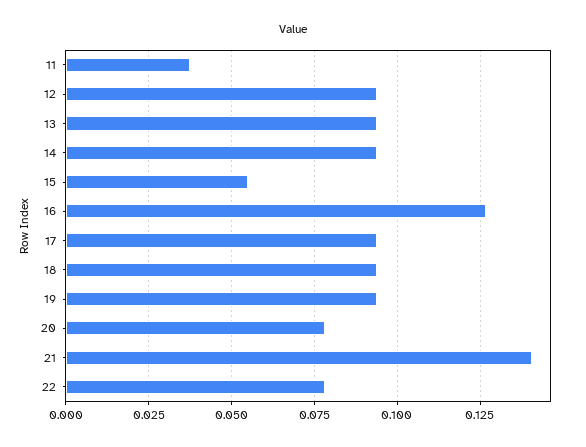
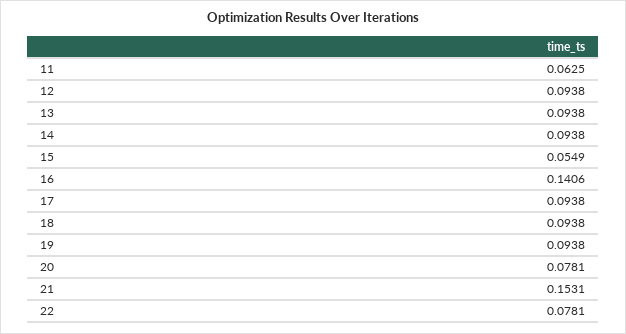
  {
-   "11": 0.0375,
+   "11": 0.0625,
    "12": 0.0938,
    "13": 0.0938,
    "14": 0.0938,
    "15": 0.0549,
-   "16": 0.1275,
+   "16": 0.1406,
    "17": 0.0938,
    "18": 0.0938,
    "19": 0.0938,
    "20": 0.0781,
-   "21": 0.14,
+   "21": 0.1531,
    "22": 0.0781
  }

